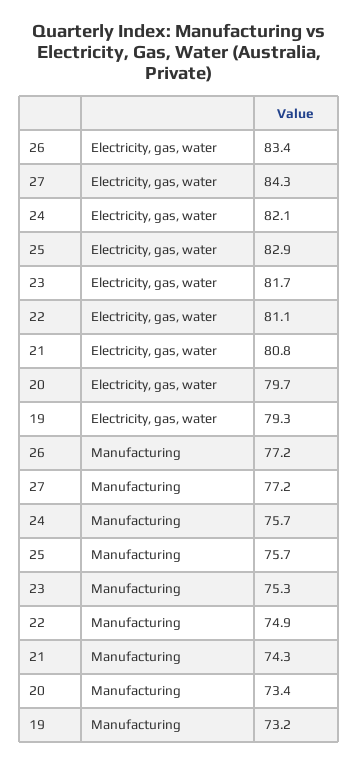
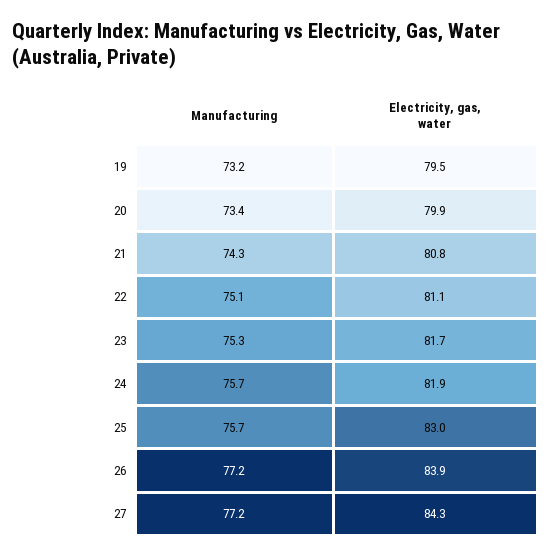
  {
    "26": {
-     "Electricity, gas, water": 83.4,
+     "Electricity, gas, water": 83.9,
      "Manufacturing": 77.2
    },
    "27": {
      "Electricity, gas, water": 84.3,
      "Manufacturing": 77.2
    },
    "24": {
-     "Electricity, gas, water": 82.1,
+     "Electricity, gas, water": 81.9,
      "Manufacturing": 75.7
    },
    "25": {
-     "Electricity, gas, water": 82.9,
+     "Electricity, gas, water": 83,
      "Manufacturing": 75.7
    },
    "23": {
      "Electricity, gas, water": 81.7,
      "Manufacturing": 75.3
    },
    "22": {
      "Electricity, gas, water": 81.1,
-     "Manufacturing": 74.9
+     "Manufacturing": 75.1
    },
    "21": {
      "Electricity, gas, water": 80.8,
      "Manufacturing": 74.3
    },
    "20": {
-     "Electricity, gas, water": 79.7,
+     "Electricity, gas, water": 79.9,
      "Manufacturing": 73.4
    },
    "19": {
-     "Electricity, gas, water": 79.3,
+     "Electricity, gas, water": 79.5,
      "Manufacturing": 73.2
    }
  }

